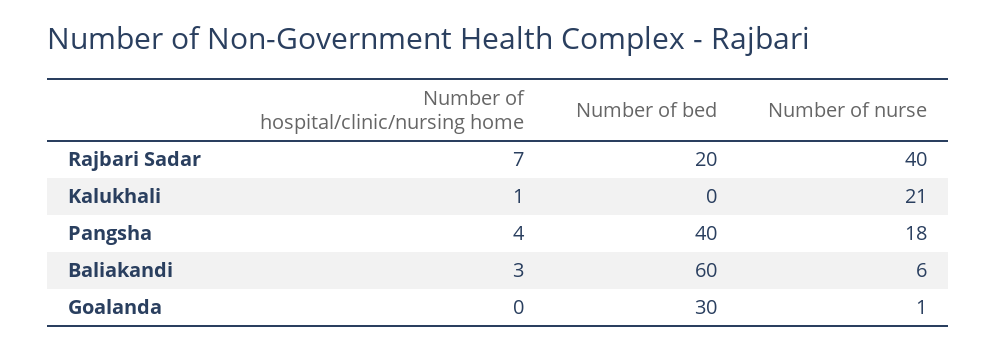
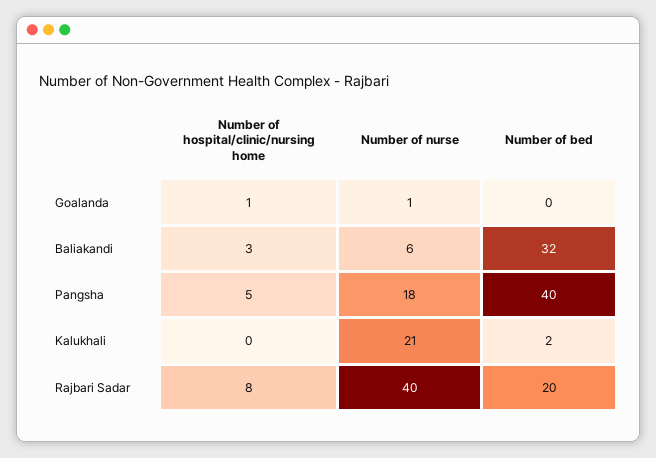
  {
    "Number of hospital/clinic/nursing home": {
-     "Rajbari Sadar": 7,
+     "Rajbari Sadar": 8,
-     "Kalukhali": 1,
+     "Kalukhali": 0,
-     "Pangsha": 4,
+     "Pangsha": 5,
      "Baliakandi": 3,
-     "Goalanda": 0
+     "Goalanda": 1
    },
    "Number of bed": {
      "Rajbari Sadar": 20,
-     "Kalukhali": 0,
+     "Kalukhali": 2,
      "Pangsha": 40,
-     "Baliakandi": 60,
+     "Baliakandi": 32,
-     "Goalanda": 30
+     "Goalanda": 0
    },
    "Number of nurse": {
      "Rajbari Sadar": 40,
      "Kalukhali": 21,
      "Pangsha": 18,
      "Baliakandi": 6,
      "Goalanda": 1
    }
  }

